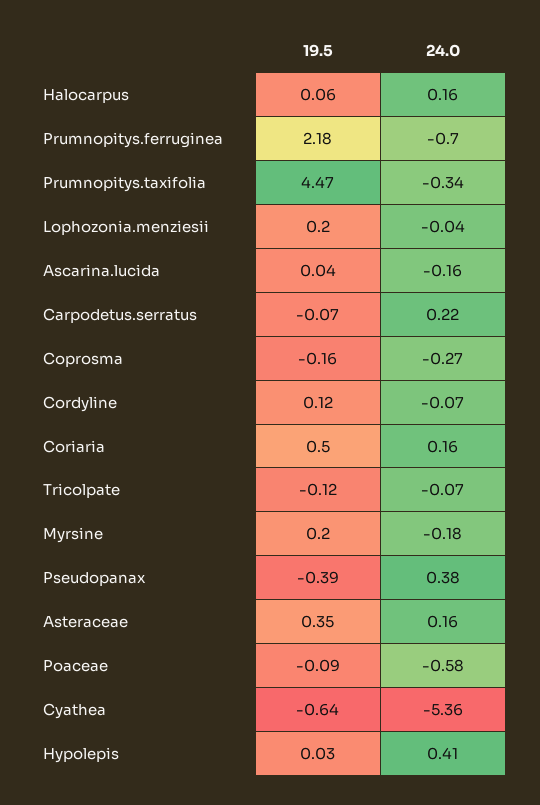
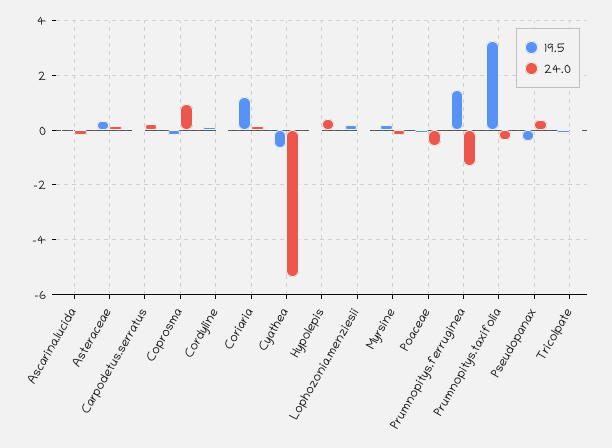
  {
    "19.5": {
-     "Halocarpus": 0.06,
-     "Prumnopitys.ferruginea": 2.18,
+     "Prumnopitys.ferruginea": 1.5,
-     "Prumnopitys.taxifolia": 4.47,
+     "Prumnopitys.taxifolia": 3.25,
      "Lophozonia.menziesii": 0.2,
      "Ascarina.lucida": 0.04,
      "Carpodetus.serratus": -0.07,
      "Coprosma": -0.16,
      "Cordyline": 0.12,
-     "Coriaria": 0.5,
+     "Coriaria": 1.25,
      "Tricolpate": -0.12,
      "Myrsine": 0.2,
      "Pseudopanax": -0.39,
      "Asteraceae": 0.35,
      "Poaceae": -0.09,
      "Cyathea": -0.64,
      "Hypolepis": 0.03
    },
    "24.0": {
-     "Halocarpus": 0.16,
-     "Prumnopitys.ferruginea": -0.7,
+     "Prumnopitys.ferruginea": -1.25,
      "Prumnopitys.taxifolia": -0.34,
      "Lophozonia.menziesii": -0.04,
      "Ascarina.lucida": -0.16,
      "Carpodetus.serratus": 0.22,
-     "Coprosma": -0.27,
+     "Coprosma": 1,
      "Cordyline": -0.07,
      "Coriaria": 0.16,
      "Tricolpate": -0.07,
      "Myrsine": -0.18,
      "Pseudopanax": 0.38,
      "Asteraceae": 0.16,
      "Poaceae": -0.58,
      "Cyathea": -5.36,
      "Hypolepis": 0.41
    }
  }

